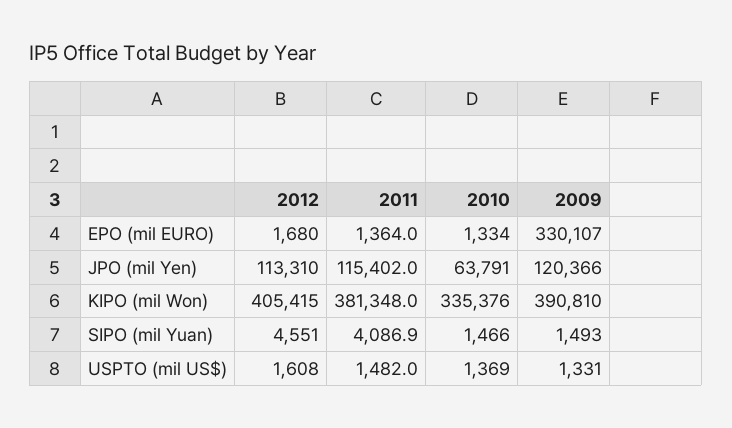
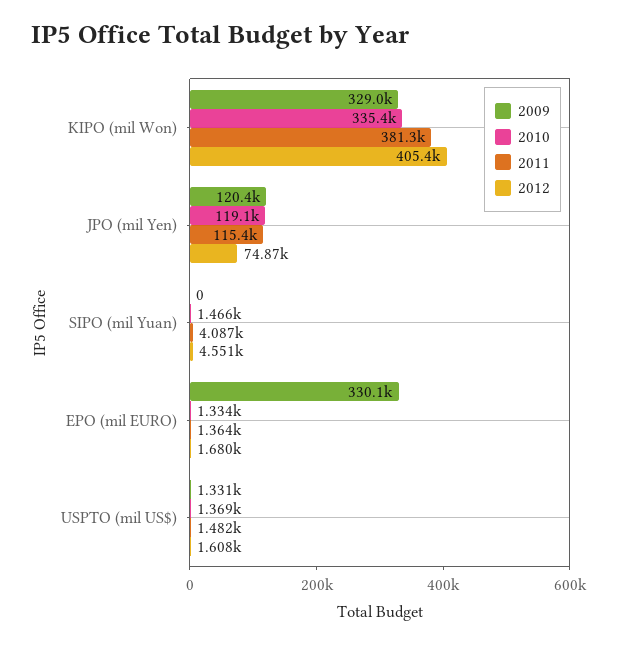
  {
    "2012": {
      "EPO (mil EURO)": 1680,
-     "JPO (mil Yen)": 113310,
+     "JPO (mil Yen)": 74870,
      "KIPO (mil Won)": 405415,
      "SIPO (mil Yuan)": 4551,
      "USPTO (mil US$)": 1608
    },
    "2011": {
      "EPO (mil EURO)": 1364,
      "JPO (mil Yen)": 115402,
      "KIPO (mil Won)": 381348,
      "SIPO (mil Yuan)": 4086.9,
      "USPTO (mil US$)": 1482
    },
    "2010": {
      "EPO (mil EURO)": 1334,
-     "JPO (mil Yen)": 63791,
+     "JPO (mil Yen)": 119100,
      "KIPO (mil Won)": 335376,
      "SIPO (mil Yuan)": 1466,
      "USPTO (mil US$)": 1369
    },
    "2009": {
      "EPO (mil EURO)": 330107,
      "JPO (mil Yen)": 120366,
-     "KIPO (mil Won)": 390810,
+     "KIPO (mil Won)": 329000,
-     "SIPO (mil Yuan)": 1493,
+     "SIPO (mil Yuan)": 0,
      "USPTO (mil US$)": 1331
    }
  }

